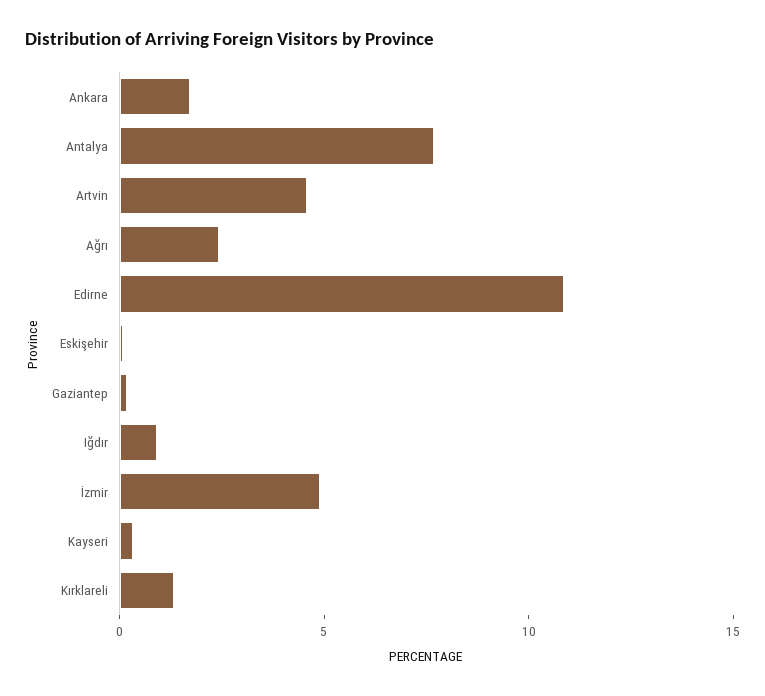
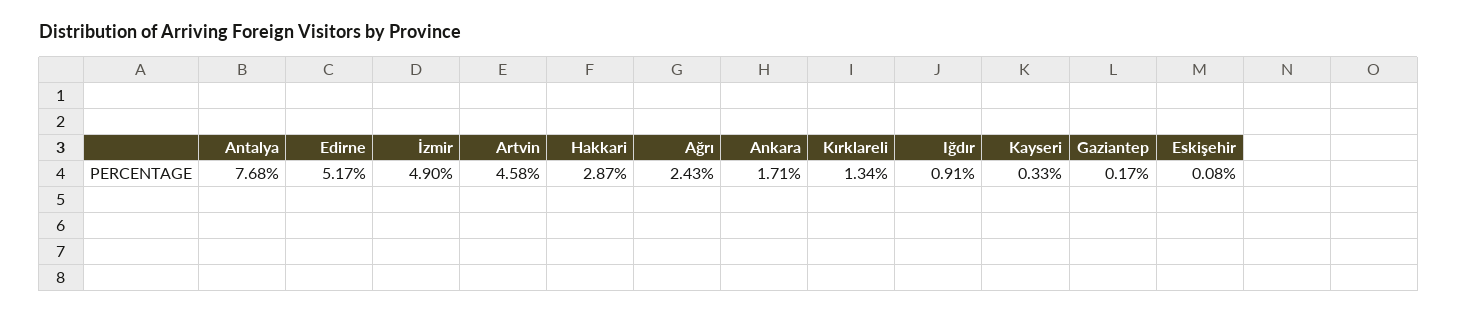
  {
    "Ankara": 1.71,
    "Antalya": 7.68,
    "Artvin": 4.58,
    "Ağrı": 2.43,
-   "Edirne": 11,
+   "Edirne": 5.17,
    "Eskişehir": 0.08,
    "Gaziantep": 0.17,
    "Iğdır": 0.91,
    "İzmir": 4.9,
    "Kayseri": 0.33,
-   "Kırklareli": 1.34
+   "Kırklareli": 1.34,
+   "Hakkari": 2.87
  }

